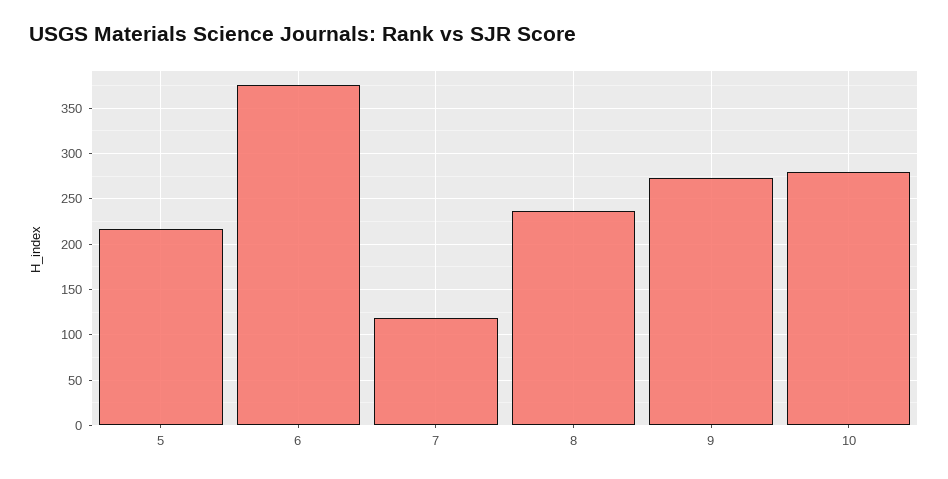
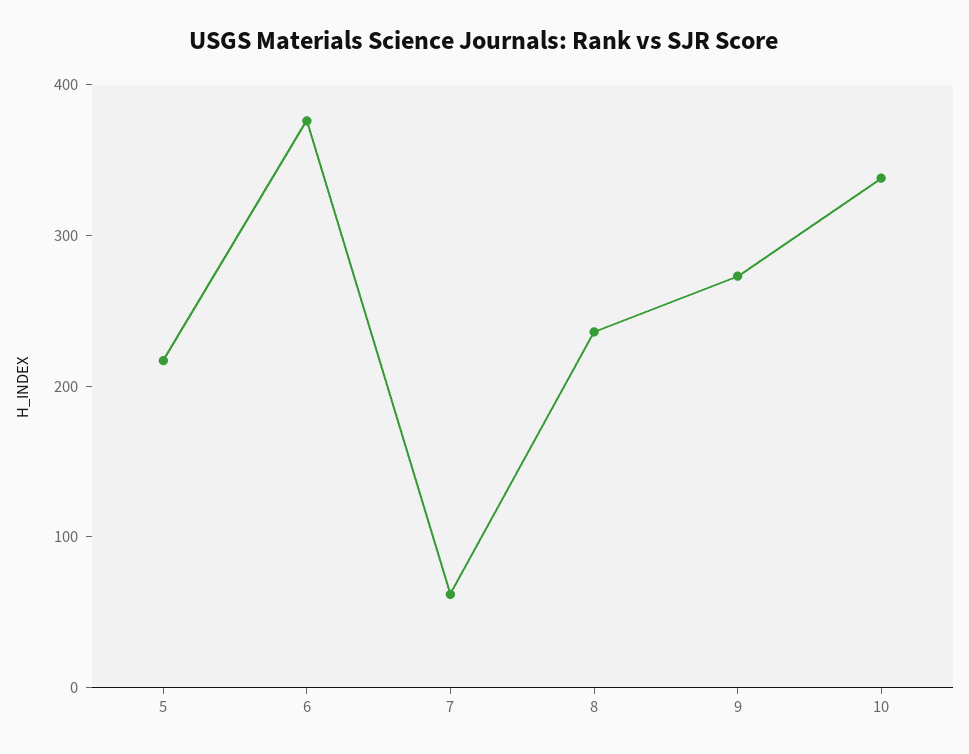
  {
    "5": 220,
    "6": 380,
-   "7": 120,
+   "7": 60,
    "8": 240,
    "9": 270,
-   "10": 280
+   "10": 340
  }

